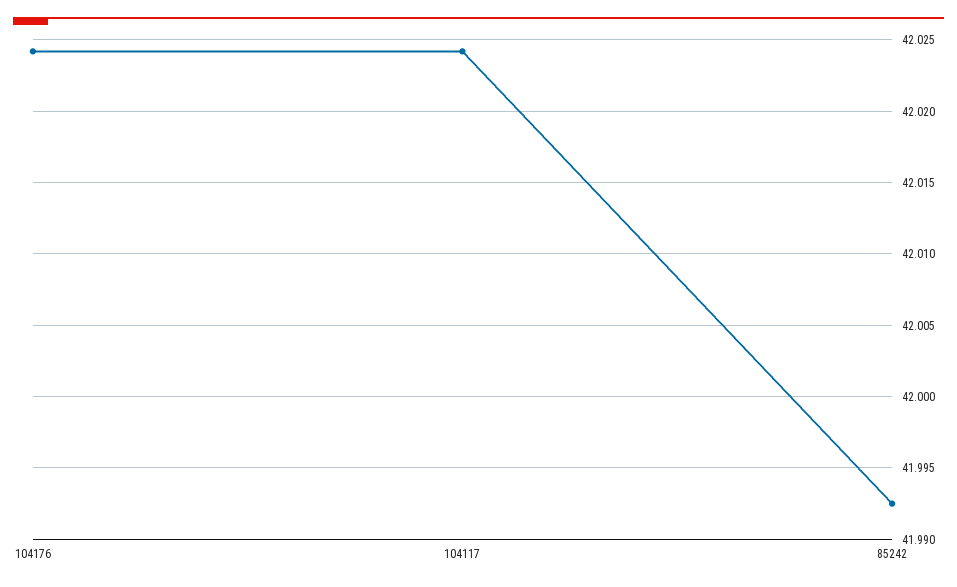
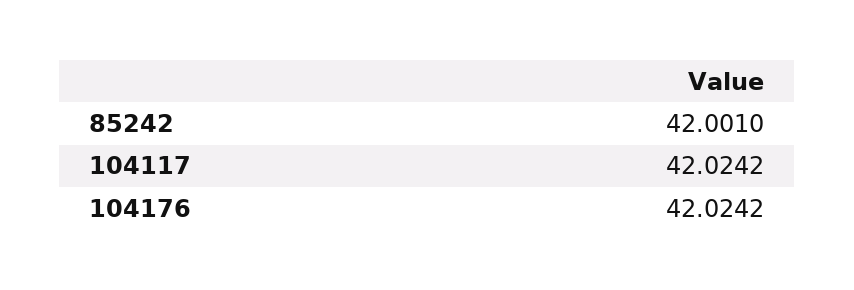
  {
    "104176": 42.0242,
    "104117": 42.0242,
-   "85242": 41.9925
+   "85242": 42.001
  }

